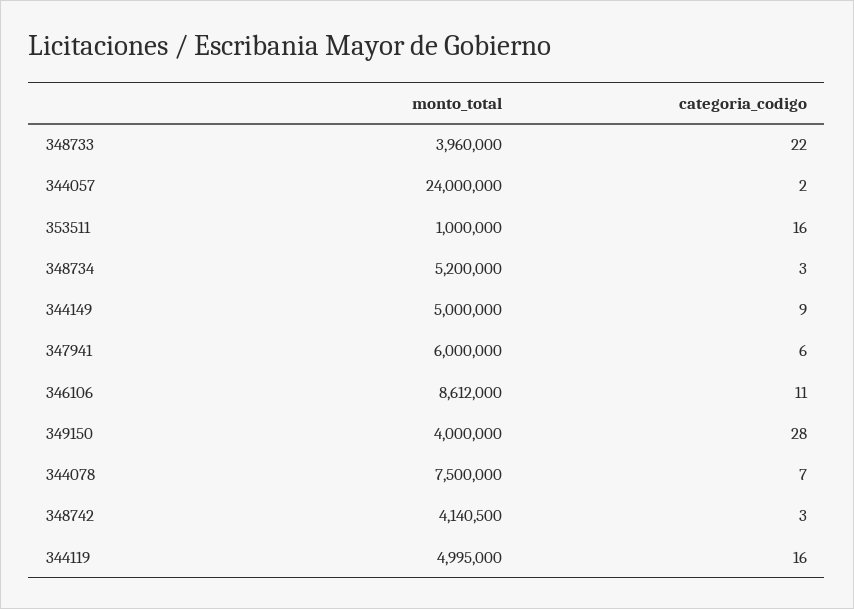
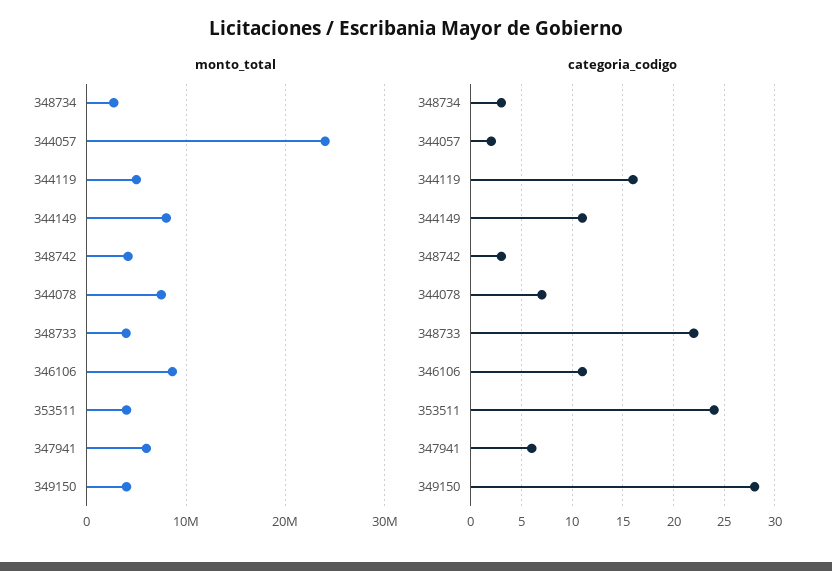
  {
    "monto_total": {
      "348733": 3960000,
      "344057": 24000000,
-     "353511": 1000000,
+     "353511": 4000000,
-     "348734": 5200000,
+     "348734": 3000000,
-     "344149": 5000000,
+     "344149": 8000000,
      "347941": 6000000,
      "346106": 8612000,
      "349150": 4000000,
      "344078": 7500000,
      "348742": 4140500,
      "344119": 4995000
    },
    "categoria_codigo": {
      "348733": 22,
      "344057": 2,
-     "353511": 16,
+     "353511": 24,
      "348734": 3,
-     "344149": 9,
+     "344149": 11,
      "347941": 6,
      "346106": 11,
      "349150": 28,
      "344078": 7,
      "348742": 3,
      "344119": 16
    }
  }

